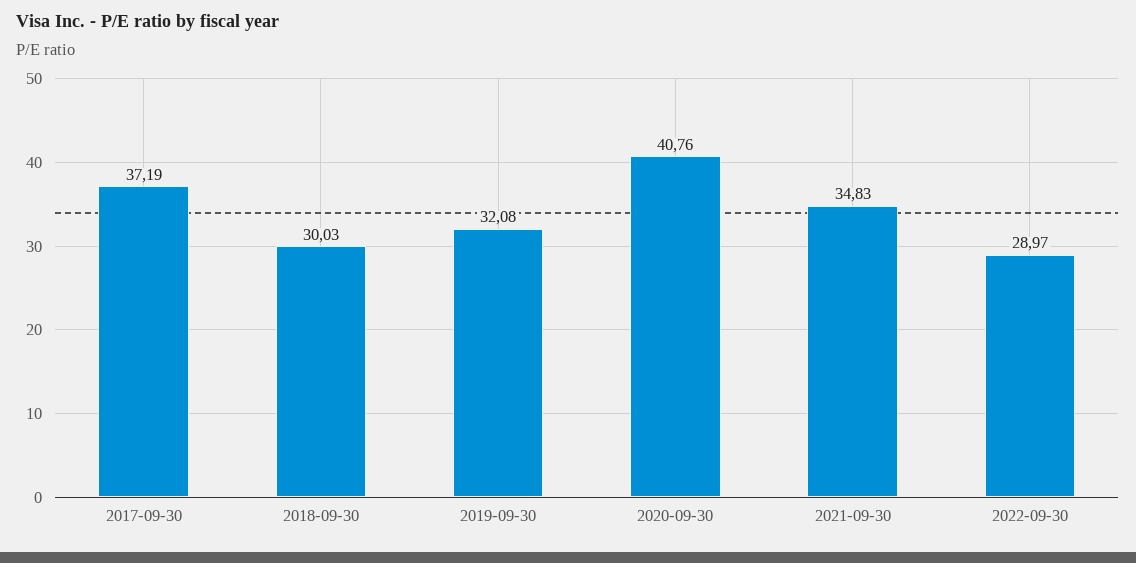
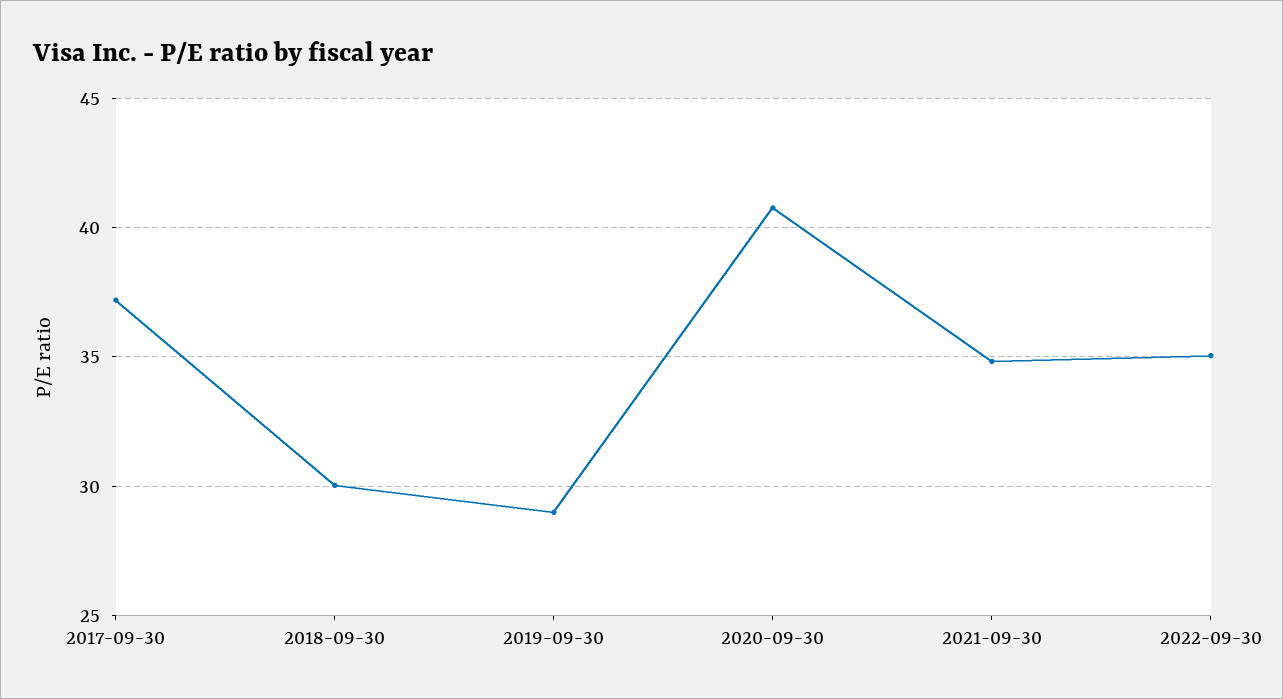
  {
    "2017-09-30": 37.19,
    "2018-09-30": 30.03,
-   "2019-09-30": 32.08,
+   "2019-09-30": 29,
    "2020-09-30": 40.76,
    "2021-09-30": 34.83,
-   "2022-09-30": 28.97
+   "2022-09-30": 35
  }

